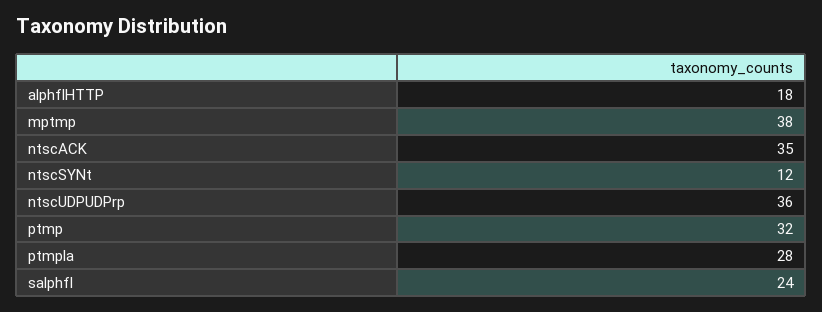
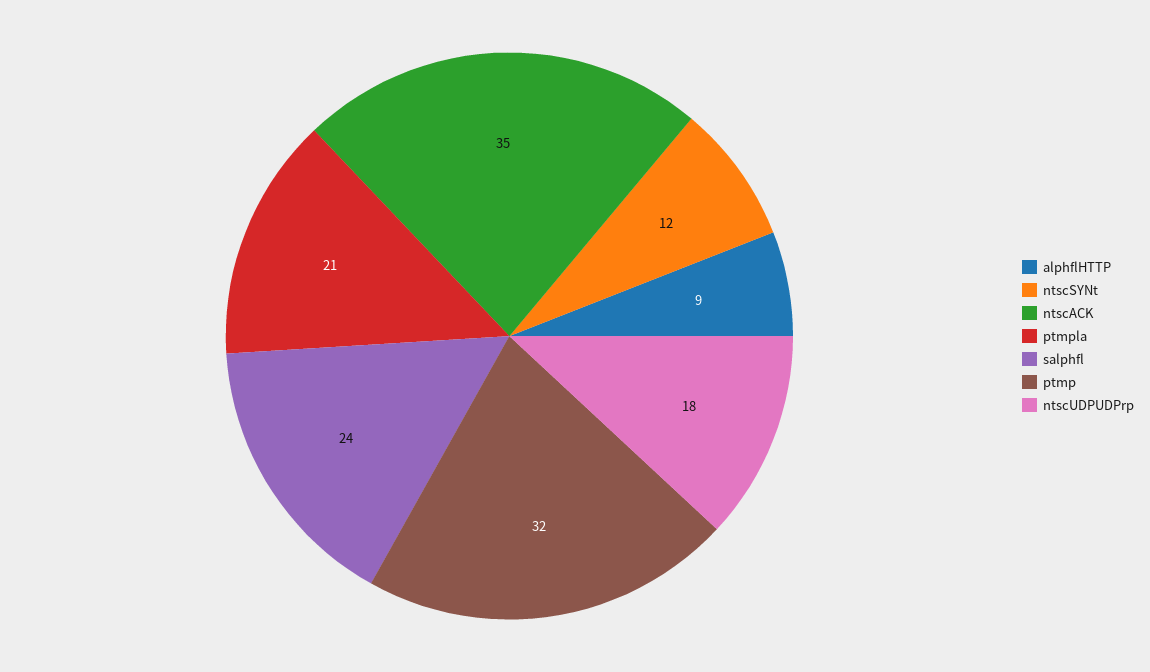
  {
-   "alphflHTTP": 18,
+   "alphflHTTP": 9,
-   "mptmp": 38,
    "ntscACK": 35,
    "ntscSYNt": 12,
-   "ntscUDPUDPrp": 36,
+   "ntscUDPUDPrp": 18,
    "ptmp": 32,
-   "ptmpla": 28,
+   "ptmpla": 21,
    "salphfl": 24
  }

